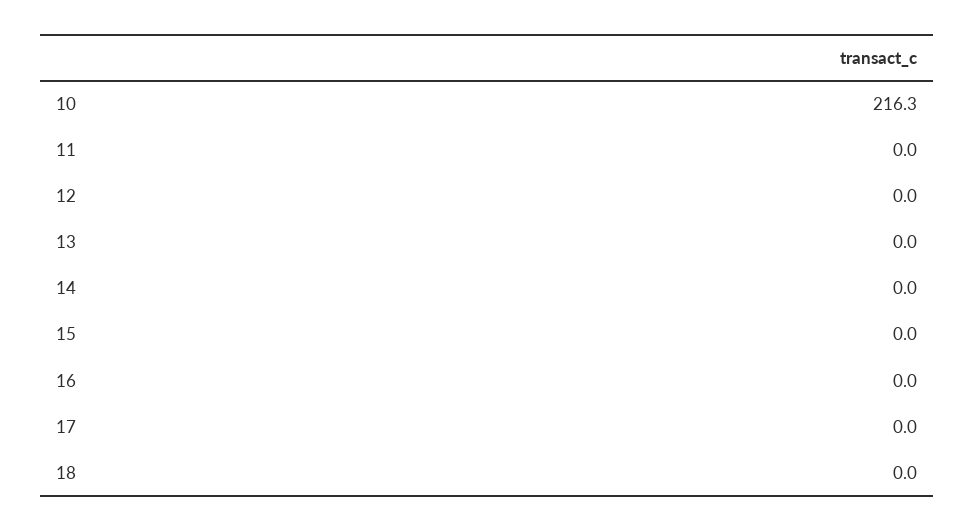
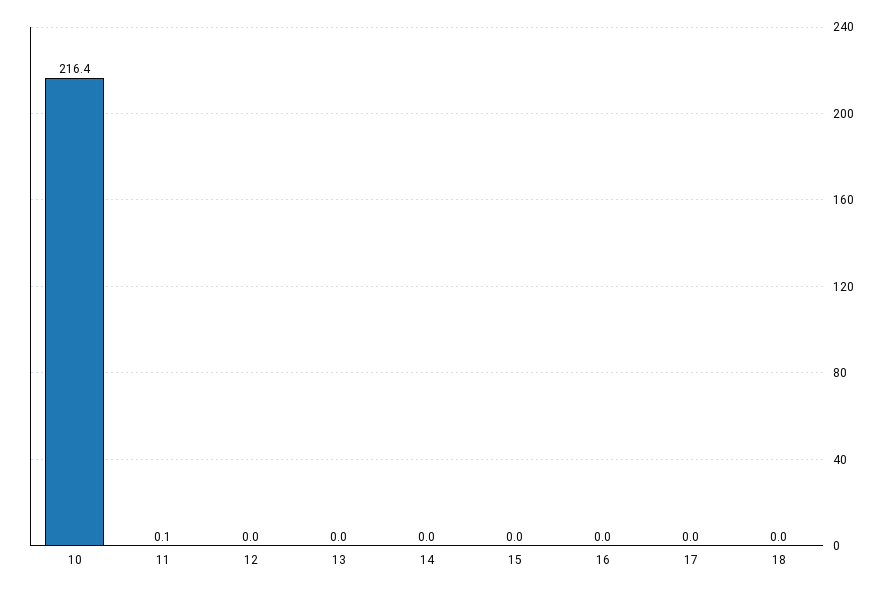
  {
-   "10": 216.3,
+   "10": 216.4,
-   "11": 0,
+   "11": 0.1,
    "12": 0,
    "13": 0,
    "14": 0,
    "15": 0,
    "16": 0,
    "17": 0,
    "18": 0
  }

